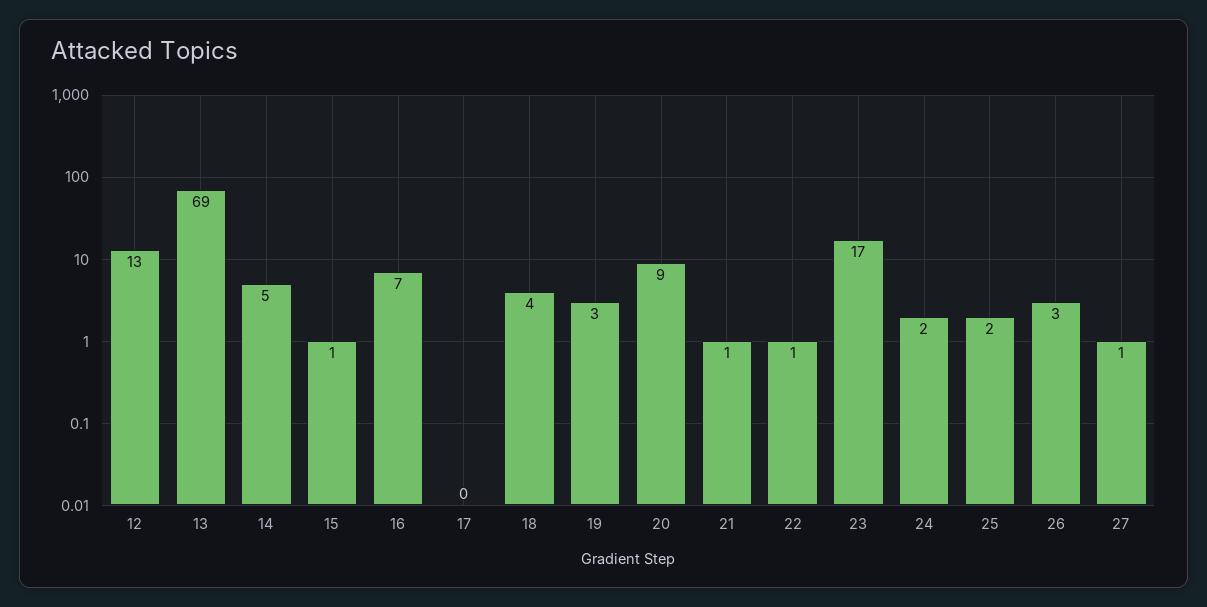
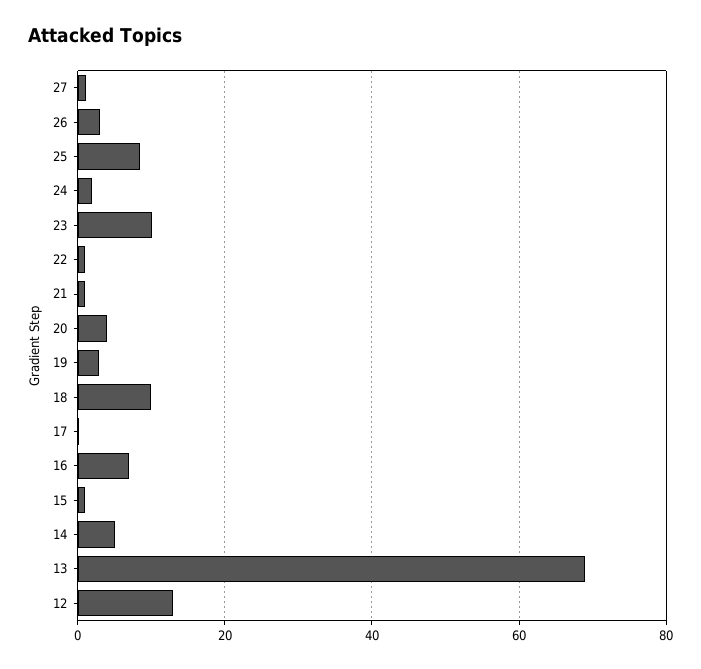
  {
    "12": 13,
    "13": 69,
    "14": 5,
    "15": 1,
    "16": 7,
    "17": 0,
-   "18": 4,
+   "18": 10,
    "19": 3,
-   "20": 9,
+   "20": 4,
    "21": 1,
    "22": 1,
-   "23": 17,
+   "23": 10,
    "24": 2,
-   "25": 2,
+   "25": 8,
    "26": 3,
    "27": 1
  }

